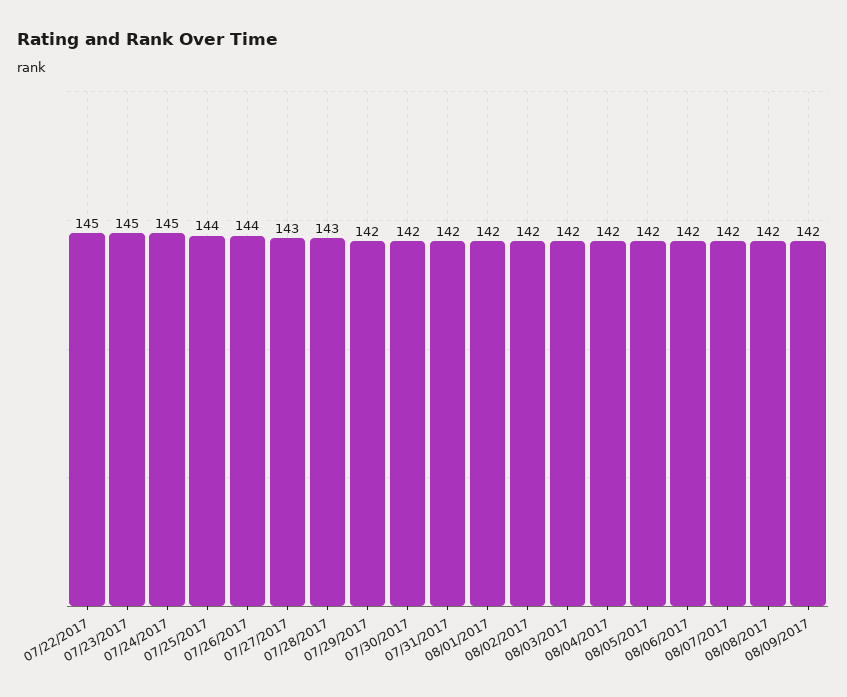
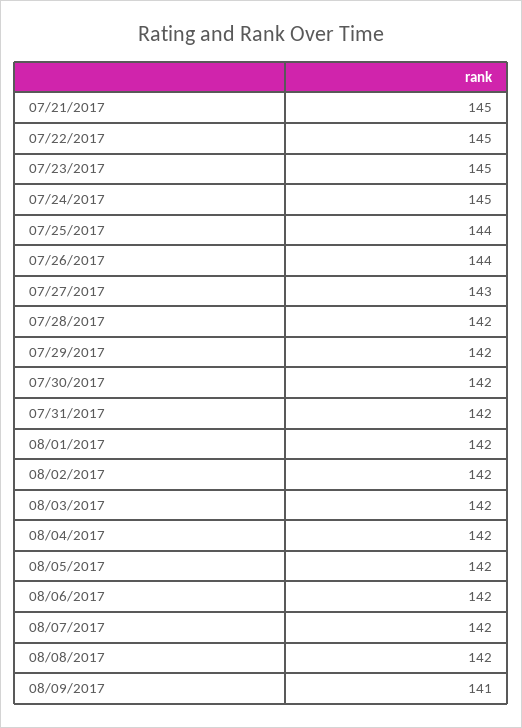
  {
    "07/22/2017": 145,
    "07/23/2017": 145,
    "07/24/2017": 145,
    "07/25/2017": 144,
    "07/26/2017": 144,
    "07/27/2017": 143,
-   "07/28/2017": 143,
+   "07/28/2017": 142,
    "07/29/2017": 142,
    "07/30/2017": 142,
    "07/31/2017": 142,
    "08/01/2017": 142,
    "08/02/2017": 142,
    "08/03/2017": 142,
    "08/04/2017": 142,
    "08/05/2017": 142,
    "08/06/2017": 142,
    "08/07/2017": 142,
    "08/08/2017": 142,
-   "08/09/2017": 142
+   "08/09/2017": 141,
+   "07/21/2017": 145
  }

